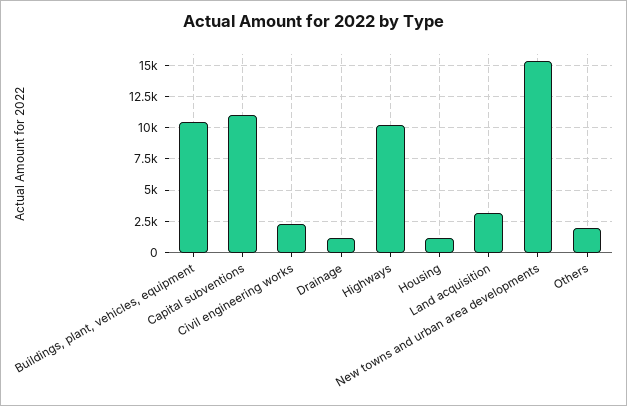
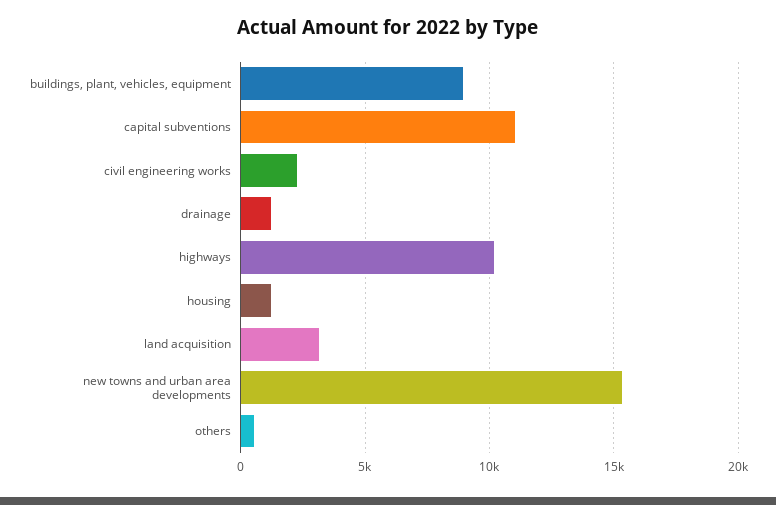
  {
-   "Buildings, plant, vehicles, equipment": 10500,
+   "Buildings, plant, vehicles, equipment": 9000,
    "Capital subventions": 11000,
    "Civil engineering works": 2500,
    "Drainage": 1000,
    "Highways": 10000,
    "Housing": 1000,
    "Land acquisition": 3000,
    "New towns and urban area developments": 15500,
-   "Others": 2000
+   "Others": 500
  }

